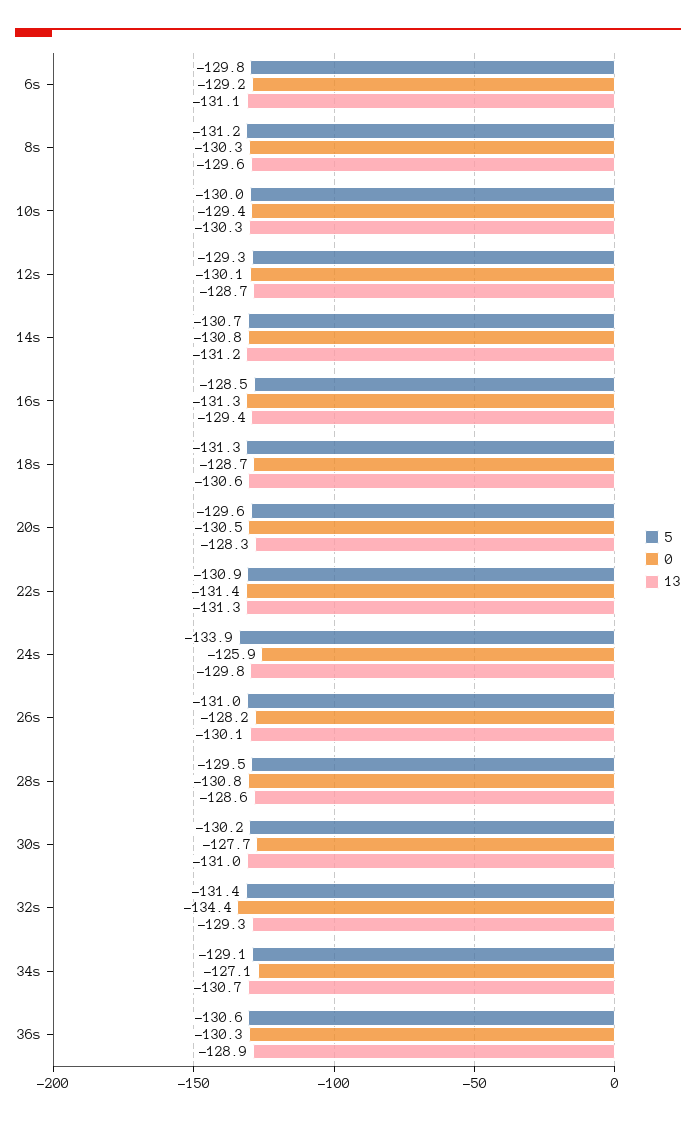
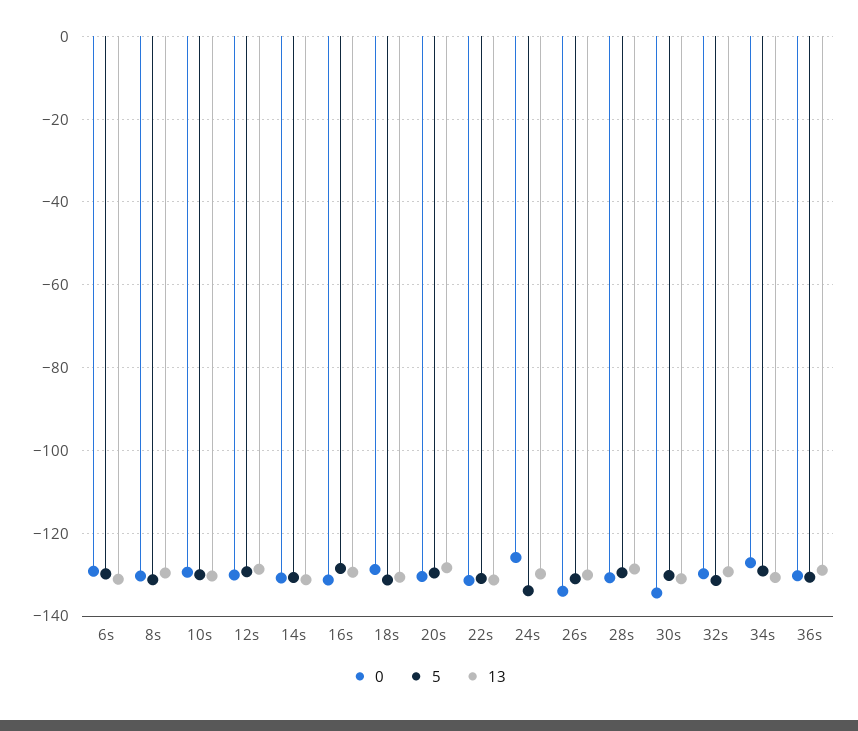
  {
    "5": {
      "6s": -129.8,
      "8s": -131.2,
      "10s": -130,
      "12s": -129.3,
      "14s": -130.7,
      "16s": -128.5,
      "18s": -131.3,
      "20s": -129.6,
      "22s": -130.9,
      "24s": -133.9,
      "26s": -131,
      "28s": -129.5,
      "30s": -130.2,
      "32s": -131.4,
      "34s": -129.1,
      "36s": -130.6
    },
    "0": {
      "6s": -129.2,
      "8s": -130.3,
      "10s": -129.4,
      "12s": -130.1,
      "14s": -130.8,
      "16s": -131.3,
      "18s": -128.7,
      "20s": -130.5,
      "22s": -131.4,
      "24s": -125.9,
-     "26s": -128.2,
+     "26s": -134,
      "28s": -130.8,
-     "30s": -127.7,
+     "30s": -134,
-     "32s": -134.4,
+     "32s": -130,
      "34s": -127.1,
      "36s": -130.3
    },
    "13": {
      "6s": -131.1,
      "8s": -129.6,
      "10s": -130.3,
      "12s": -128.7,
      "14s": -131.2,
      "16s": -129.4,
      "18s": -130.6,
      "20s": -128.3,
      "22s": -131.3,
      "24s": -129.8,
      "26s": -130.1,
      "28s": -128.6,
      "30s": -131,
      "32s": -129.3,
      "34s": -130.7,
      "36s": -128.9
    }
  }

